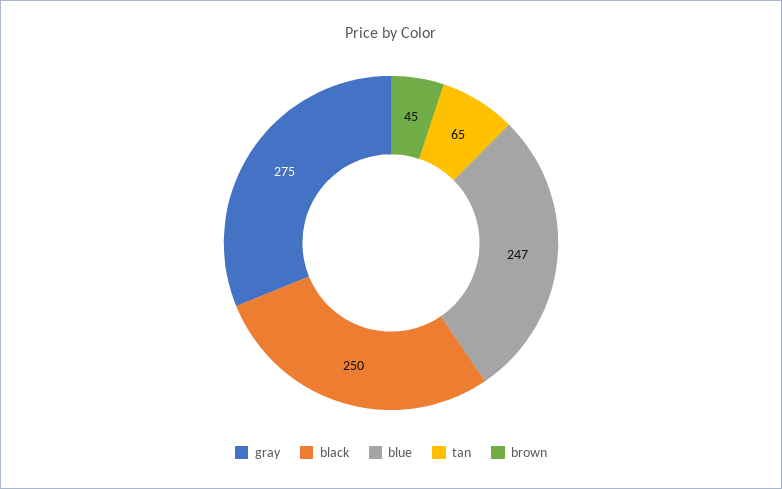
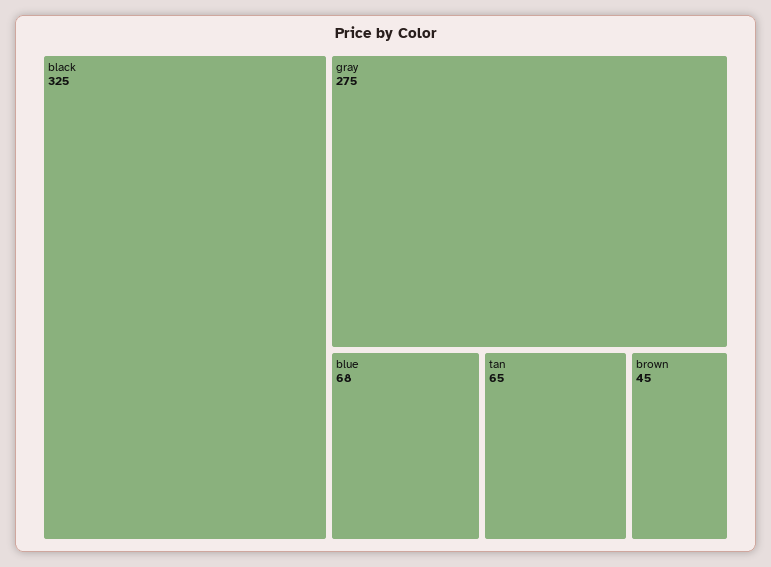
  {
    "gray": 275,
-   "black": 250,
+   "black": 325,
-   "blue": 247,
+   "blue": 68,
    "tan": 65,
    "brown": 45
  }

